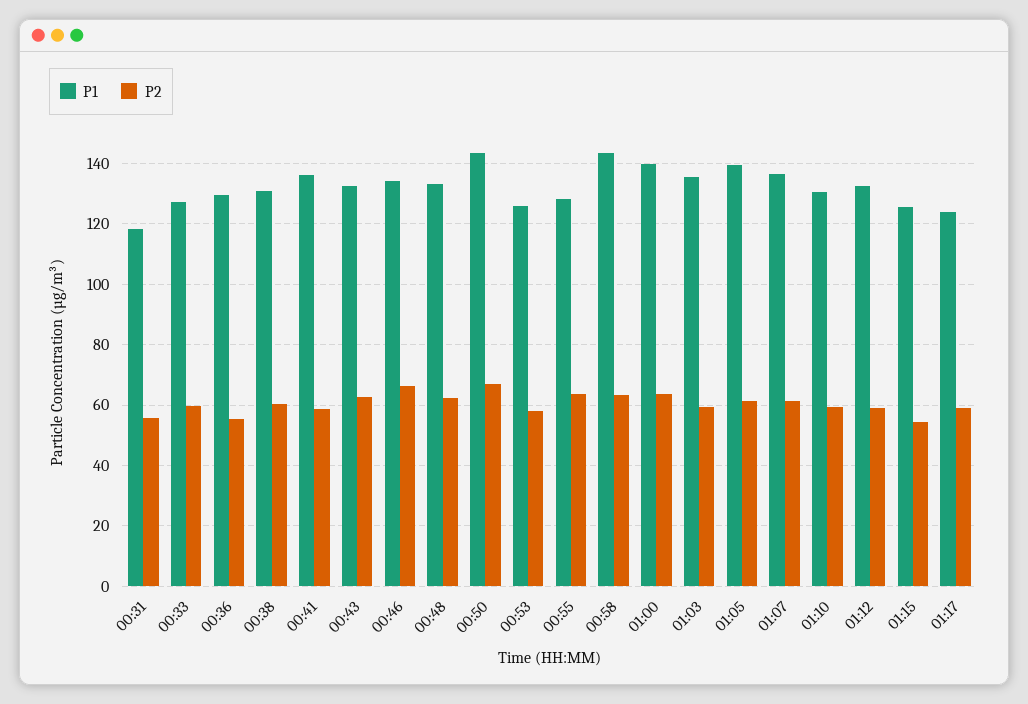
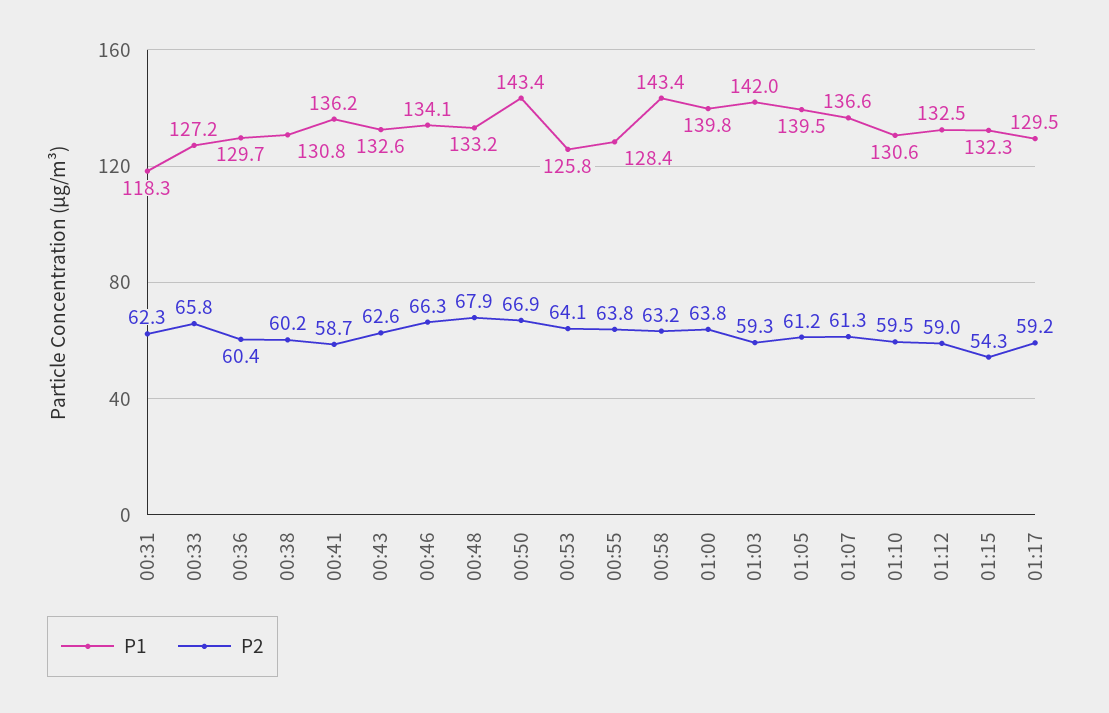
  {
    "P1": {
      "00:31": 118.3,
      "00:33": 127.2,
      "00:36": 129.7,
      "00:38": 130.8,
      "00:41": 136.2,
      "00:43": 132.6,
      "00:46": 134.1,
      "00:48": 133.2,
      "00:50": 143.4,
      "00:53": 125.8,
      "00:55": 128.4,
      "00:58": 143.4,
      "01:00": 139.8,
-     "01:03": 136,
+     "01:03": 142,
      "01:05": 139.5,
      "01:07": 136.6,
      "01:10": 130.6,
      "01:12": 132.5,
-     "01:15": 126,
+     "01:15": 132.3,
-     "01:17": 124
+     "01:17": 129.5
    },
    "P2": {
-     "00:31": 56,
+     "00:31": 62.3,
-     "00:33": 60,
+     "00:33": 65.8,
-     "00:36": 56,
+     "00:36": 60.4,
      "00:38": 60.2,
      "00:41": 58.7,
      "00:43": 62.6,
      "00:46": 66.3,
-     "00:48": 62,
+     "00:48": 67.9,
      "00:50": 66.9,
-     "00:53": 58,
+     "00:53": 64.1,
      "00:55": 63.8,
      "00:58": 63.2,
      "01:00": 63.8,
      "01:03": 59.3,
      "01:05": 61.2,
      "01:07": 61.3,
      "01:10": 59.5,
      "01:12": 59,
      "01:15": 54.3,
      "01:17": 59.2
    }
  }

